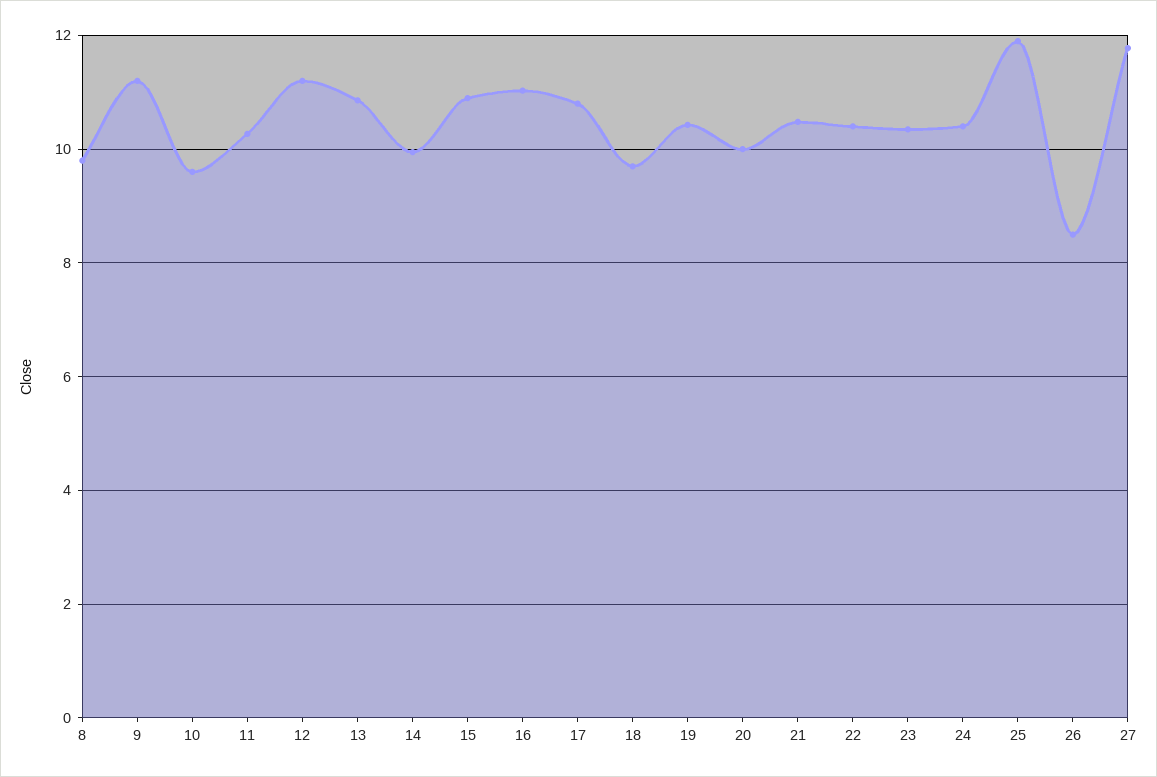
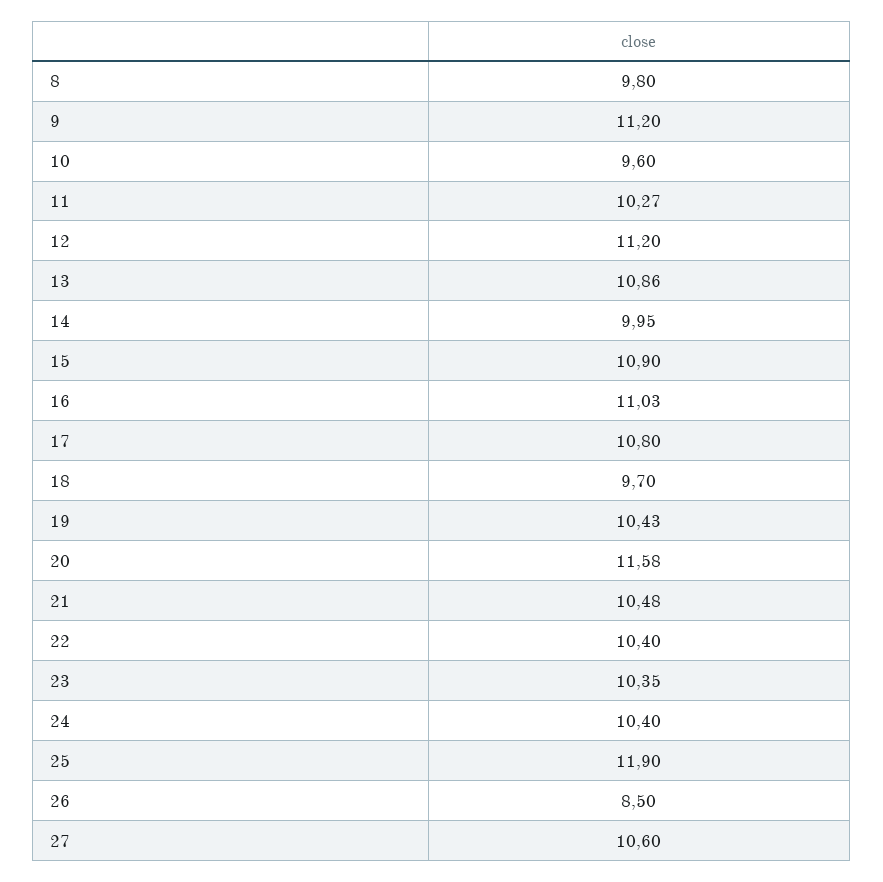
  {
    "8": 9.8,
    "9": 11.2,
    "10": 9.6,
    "11": 10.27,
    "12": 11.2,
    "13": 10.86,
    "14": 9.95,
    "15": 10.9,
    "16": 11.03,
    "17": 10.8,
    "18": 9.7,
    "19": 10.43,
-   "20": 10,
+   "20": 11.58,
    "21": 10.48,
    "22": 10.4,
    "23": 10.35,
    "24": 10.4,
    "25": 11.9,
    "26": 8.5,
-   "27": 11.8
+   "27": 10.6
  }

